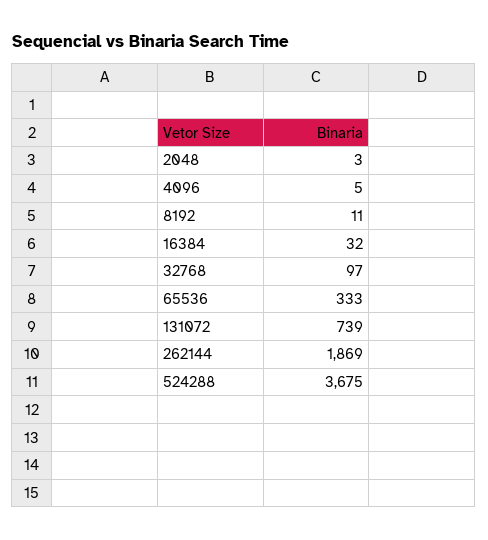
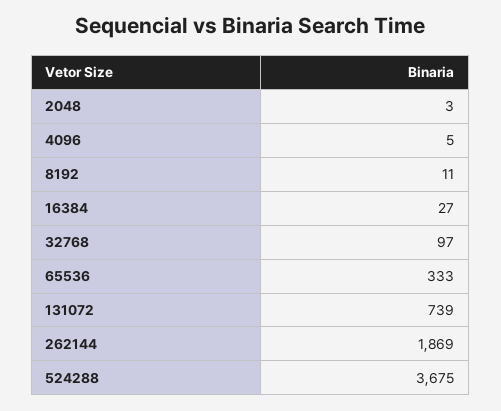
  {
    "2048": 3,
    "4096": 5,
    "8192": 11,
-   "16384": 32,
+   "16384": 27,
    "32768": 97,
    "65536": 333,
    "131072": 739,
    "262144": 1869,
    "524288": 3675
  }

